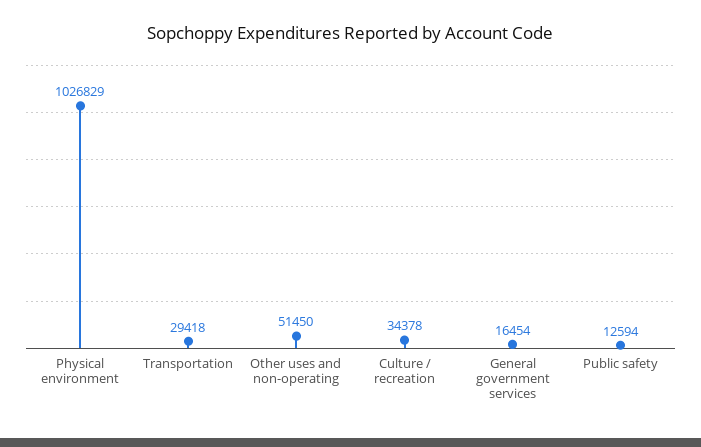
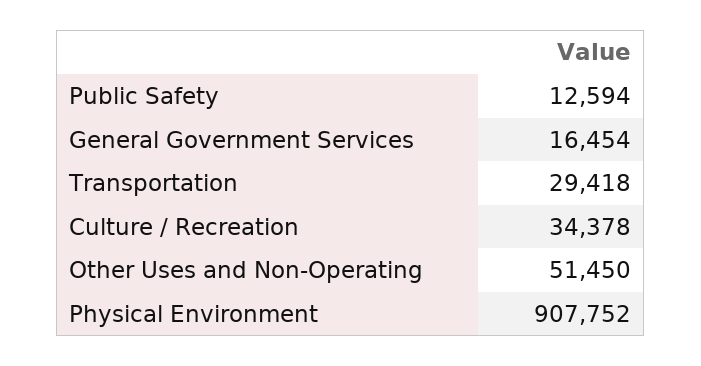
  {
-   "Physical environment": 1026829,
+   "Physical environment": 907752,
    "Transportation": 29418,
    "Other uses and non-operating": 51450,
    "Culture / recreation": 34378,
    "General government services": 16454,
    "Public safety": 12594
  }

